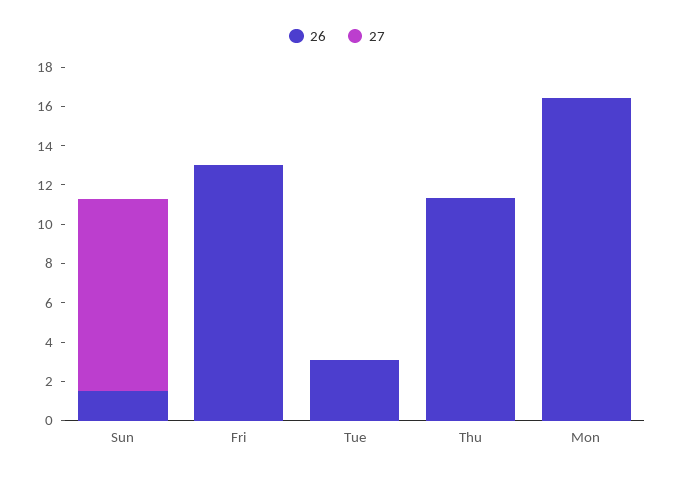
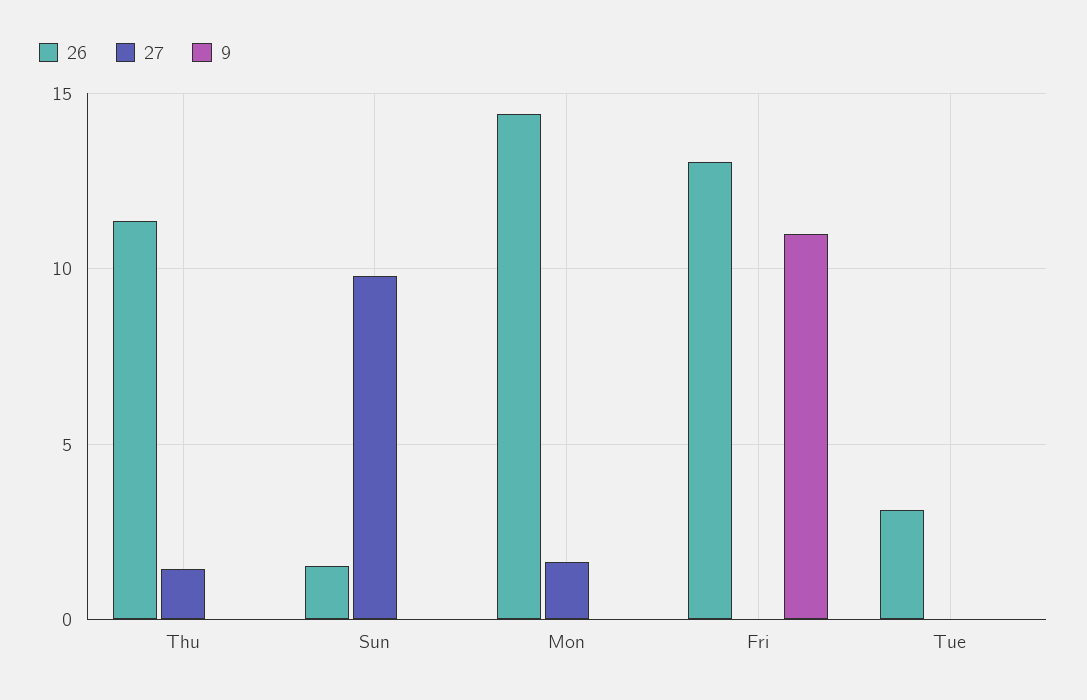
  {
    "26": {
      "Sun": 1.5,
      "Fri": 13,
      "Tue": 3,
      "Thu": 11.5,
-     "Mon": 16.5
+     "Mon": 14.5
    },
    "27": {
      "Sun": 10,
      "Fri": 0,
      "Tue": 0,
-     "Thu": 0,
+     "Thu": 1.5,
-     "Mon": 0
+     "Mon": 1.5
-   }
+   },
+   "9": {
+     "Thu": 0,
+     "Sun": 0,
+     "Mon": 0,
+     "Fri": 11,
+     "Tue": 0
+   }
  }

